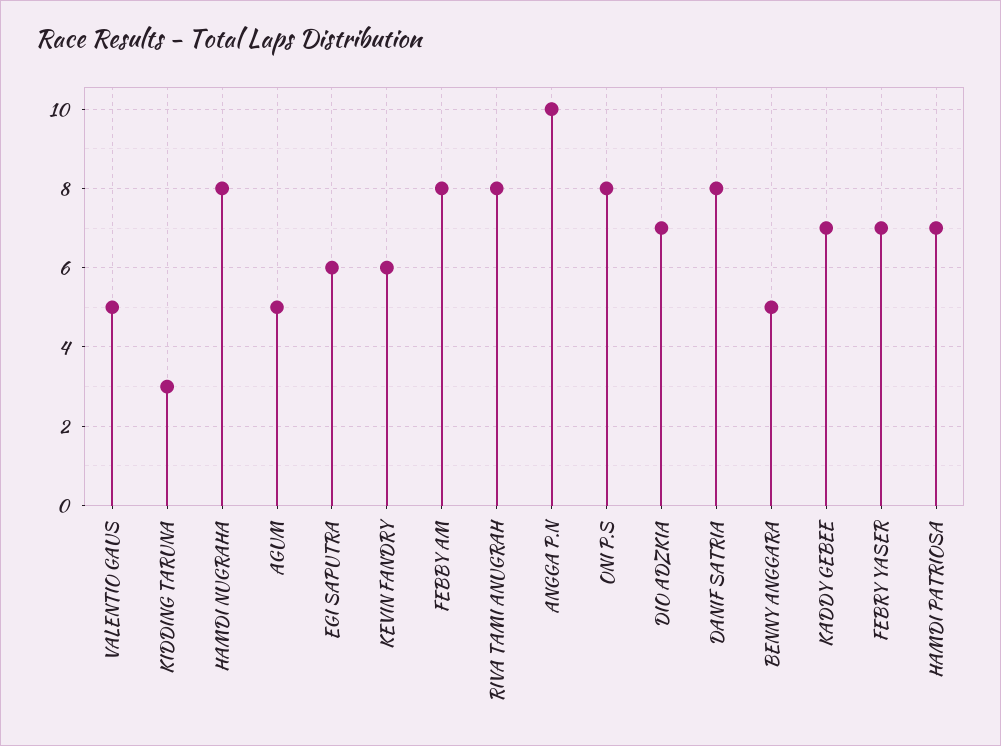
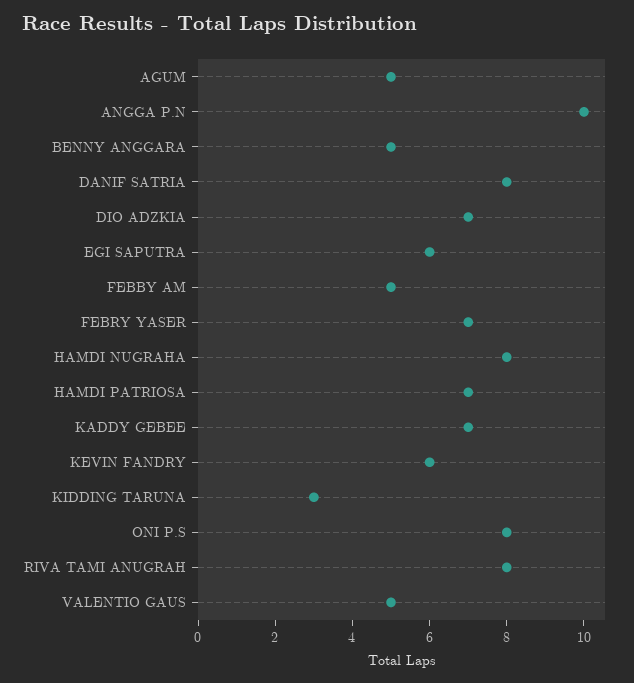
  {
    "VALENTIO GAUS": 5,
    "KIDDING TARUNA": 3,
    "HAMDI NUGRAHA": 8,
    "AGUM": 5,
    "EGI SAPUTRA": 6,
    "KEVIN FANDRY": 6,
-   "FEBBY AM": 8,
+   "FEBBY AM": 5,
    "RIVA TAMI ANUGRAH": 8,
    "ANGGA P.N": 10,
    "ONI P.S": 8,
    "DIO ADZKIA": 7,
    "DANIF SATRIA": 8,
    "BENNY ANGGARA": 5,
    "KADDY GEBEE": 7,
    "FEBRY YASER": 7,
    "HAMDI PATRIOSA": 7
  }

